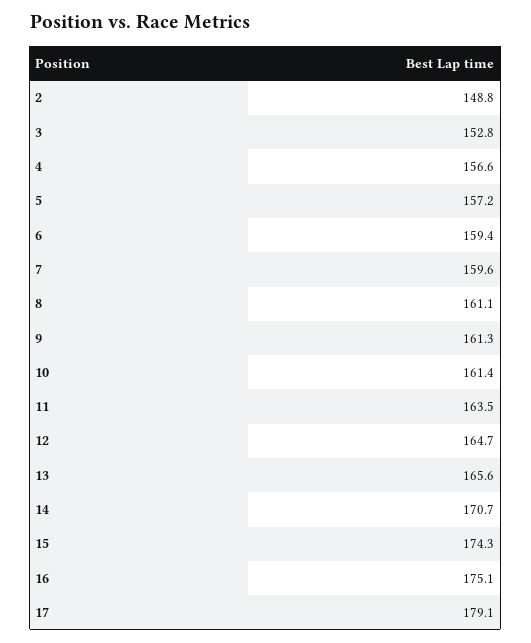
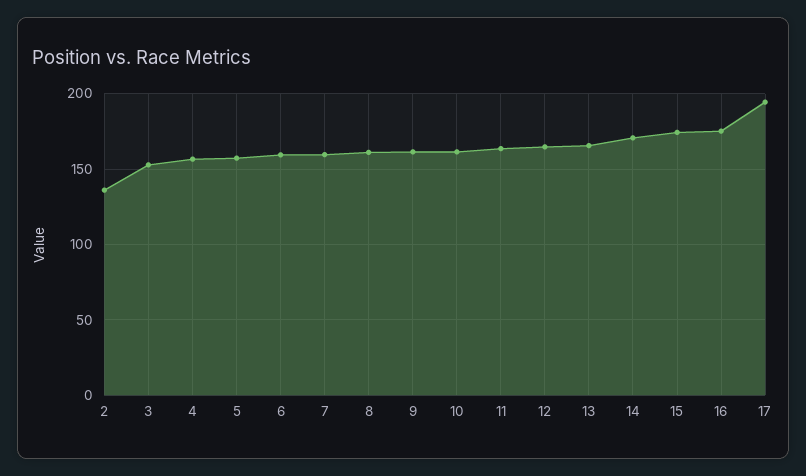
  {
-   "2": 148.8,
+   "2": 135,
    "3": 152.8,
    "4": 156.6,
    "5": 157.2,
    "6": 159.4,
    "7": 159.6,
    "8": 161.1,
    "9": 161.3,
    "10": 161.4,
    "11": 163.5,
    "12": 164.7,
    "13": 165.6,
    "14": 170.7,
    "15": 174.3,
    "16": 175.1,
-   "17": 179.1
+   "17": 195
  }

